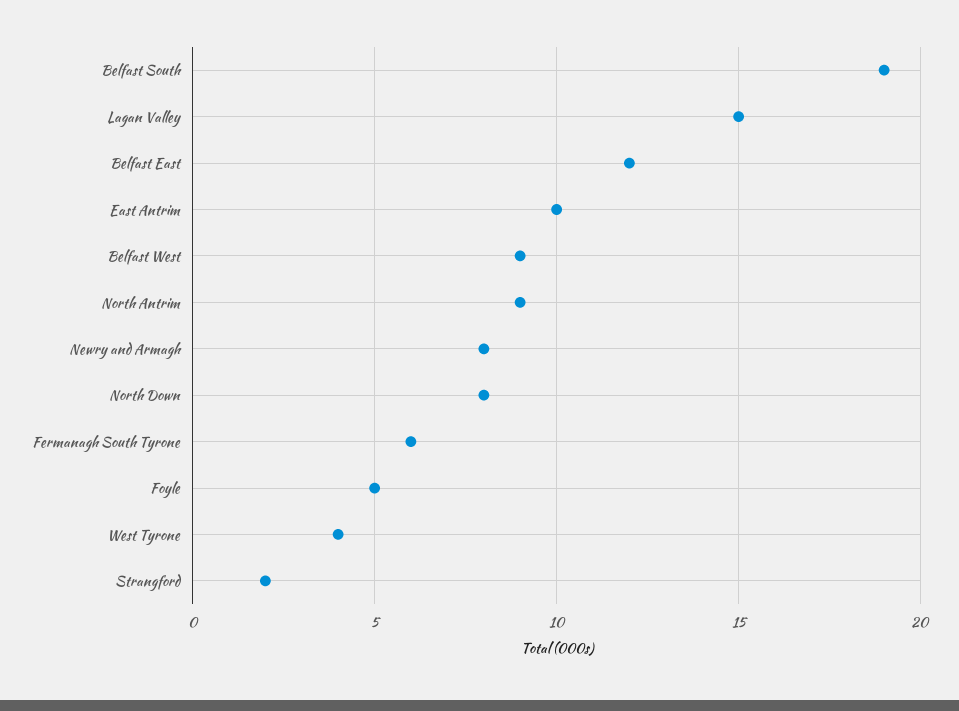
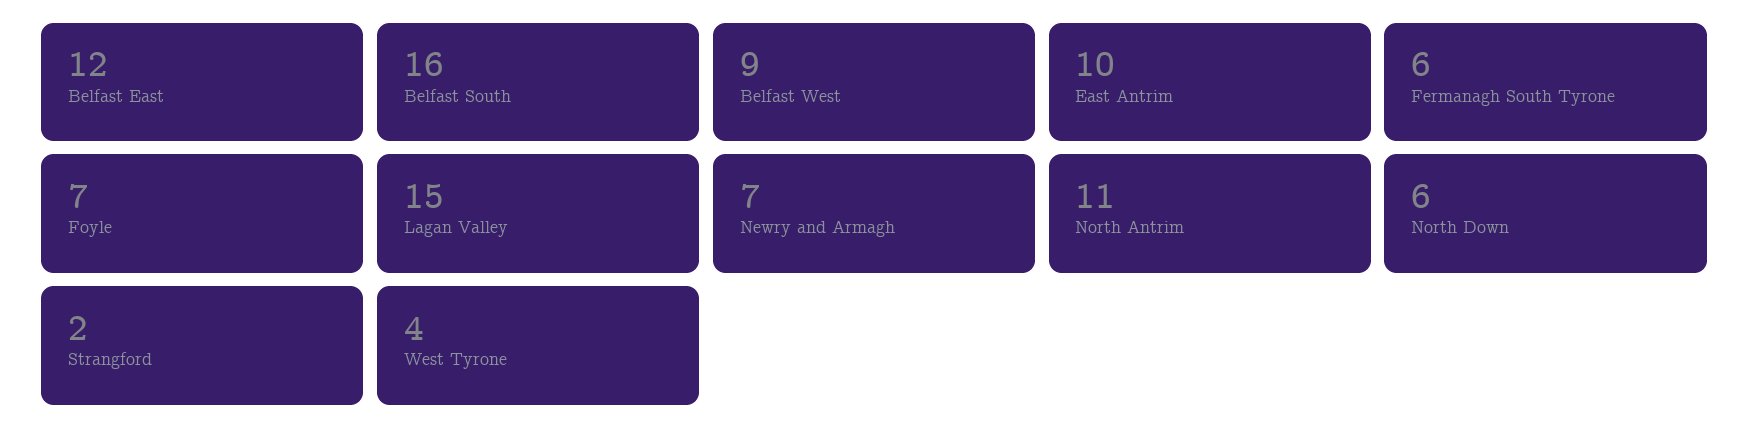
  {
-   "Belfast South": 19,
+   "Belfast South": 16,
    "Lagan Valley": 15,
    "Belfast East": 12,
    "East Antrim": 10,
    "Belfast West": 9,
-   "North Antrim": 9,
+   "North Antrim": 11,
-   "Newry and Armagh": 8,
+   "Newry and Armagh": 7,
-   "North Down": 8,
+   "North Down": 6,
    "Fermanagh South Tyrone": 6,
-   "Foyle": 5,
+   "Foyle": 7,
    "West Tyrone": 4,
    "Strangford": 2
  }

